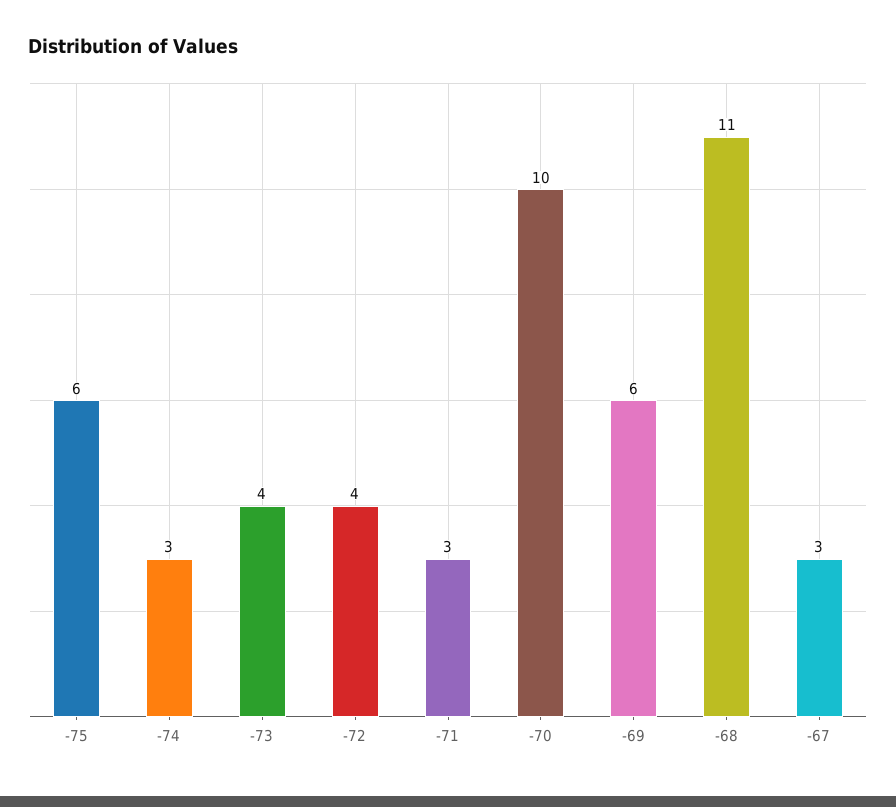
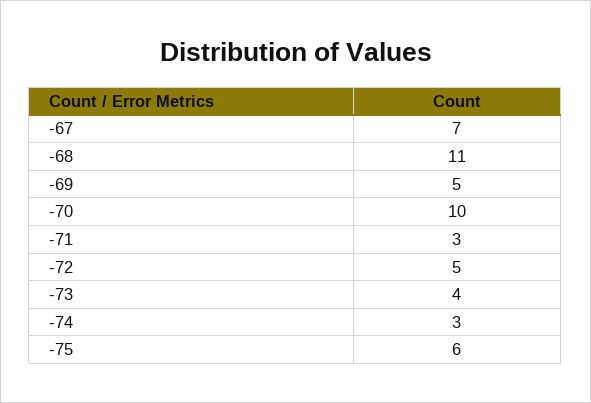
  {
    "-75": 6,
    "-74": 3,
    "-73": 4,
-   "-72": 4,
+   "-72": 5,
    "-71": 3,
    "-70": 10,
-   "-69": 6,
+   "-69": 5,
    "-68": 11,
-   "-67": 3
+   "-67": 7
  }

